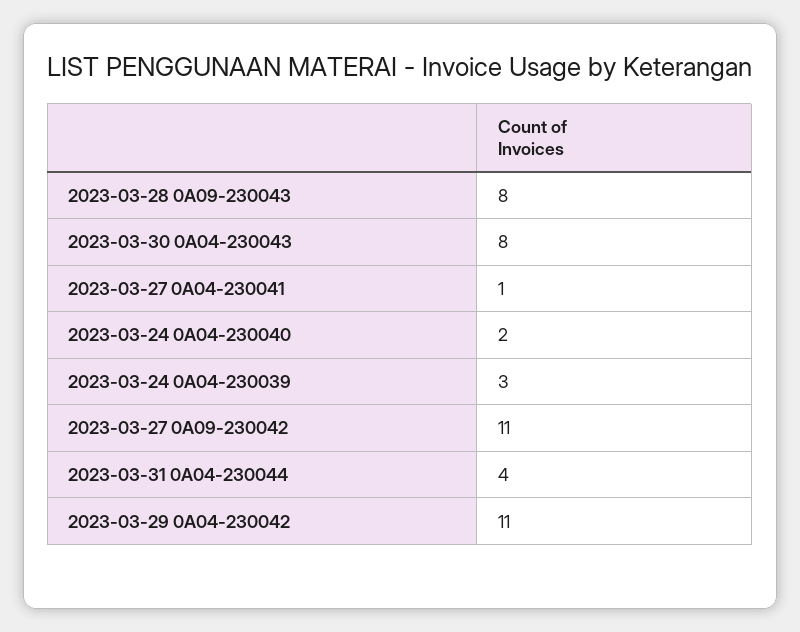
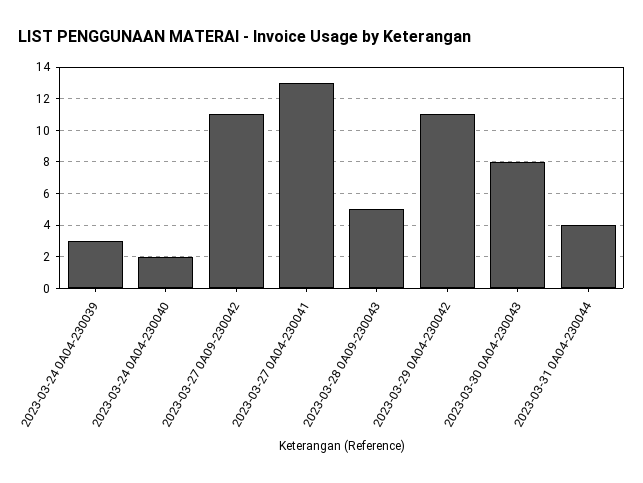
  {
-   "2023-03-28 0A09-230043": 8,
+   "2023-03-28 0A09-230043": 5,
    "2023-03-30 0A04-230043": 8,
-   "2023-03-27 0A04-230041": 1,
+   "2023-03-27 0A04-230041": 13,
    "2023-03-24 0A04-230040": 2,
    "2023-03-24 0A04-230039": 3,
    "2023-03-27 0A09-230042": 11,
    "2023-03-31 0A04-230044": 4,
    "2023-03-29 0A04-230042": 11
  }

